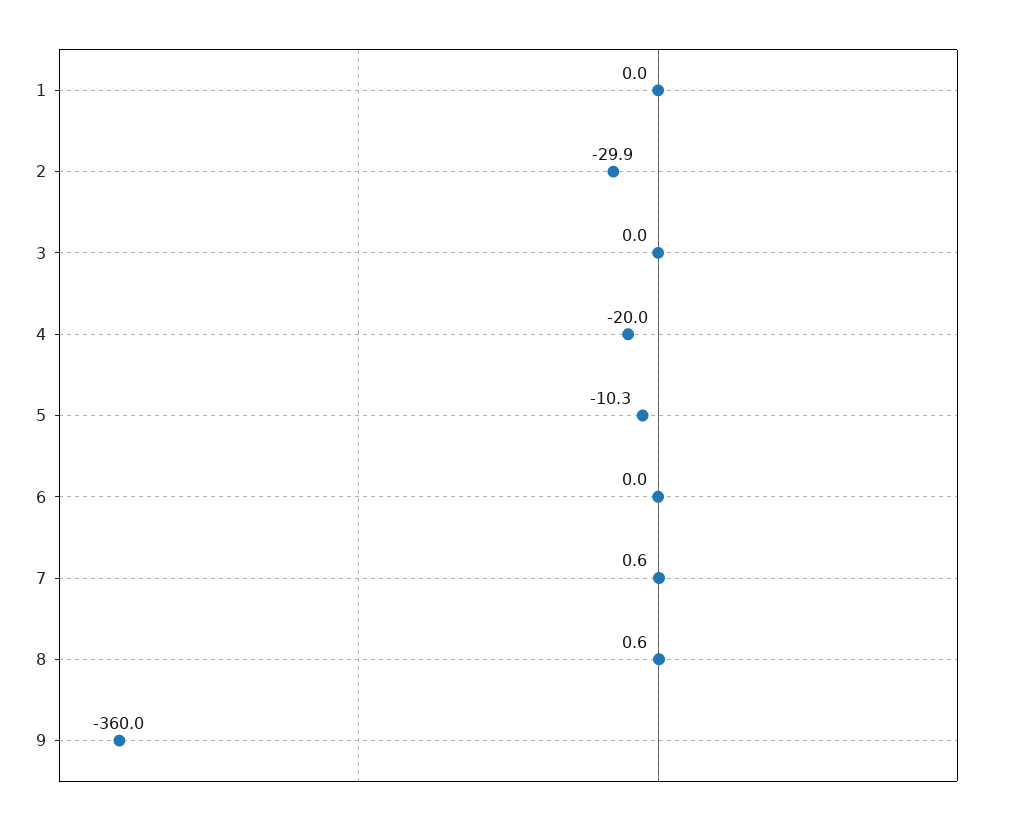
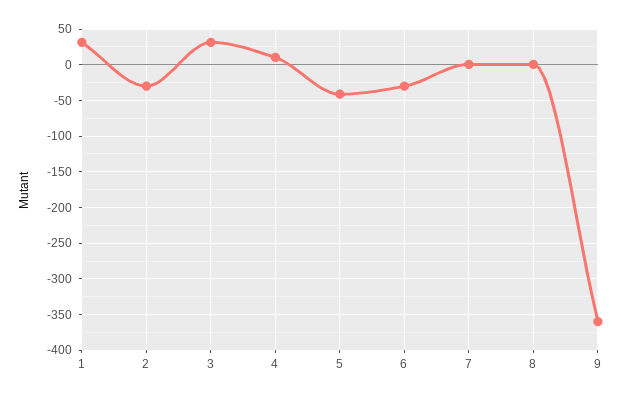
  {
-   "1": 0,
+   "1": 30,
    "2": -29.9,
-   "3": 0,
+   "3": 30,
-   "4": -20,
+   "4": 10,
-   "5": -10.3,
+   "5": -40,
-   "6": 0,
+   "6": -30,
    "7": 0.6,
    "8": 0.6,
    "9": -360
  }

